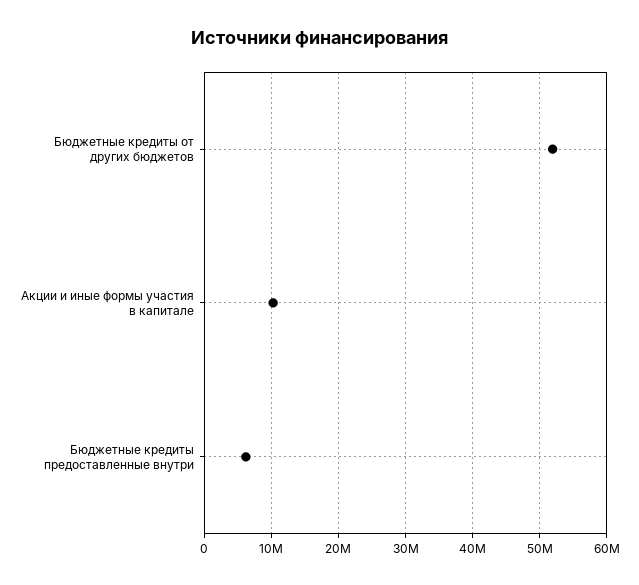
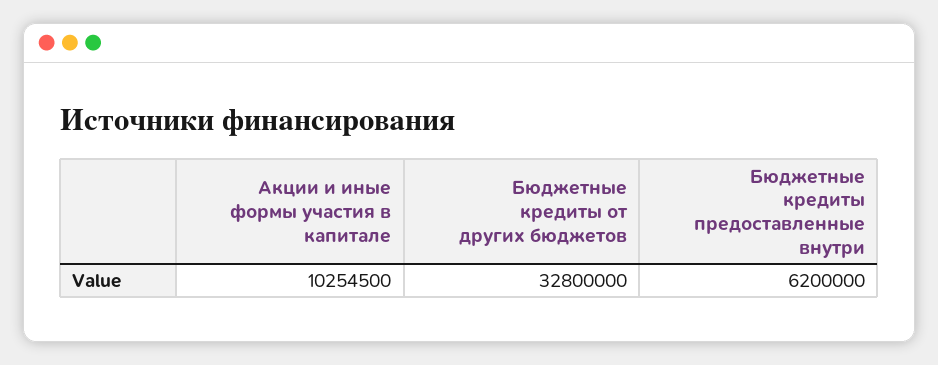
  {
-   "Бюджетные кредиты от других бюджетов": 52000000,
+   "Бюджетные кредиты от других бюджетов": 32800000,
    "Акции и иные формы участия в капитале": 10254500,
    "Бюджетные кредиты предоставленные внутри": 6200000
  }

